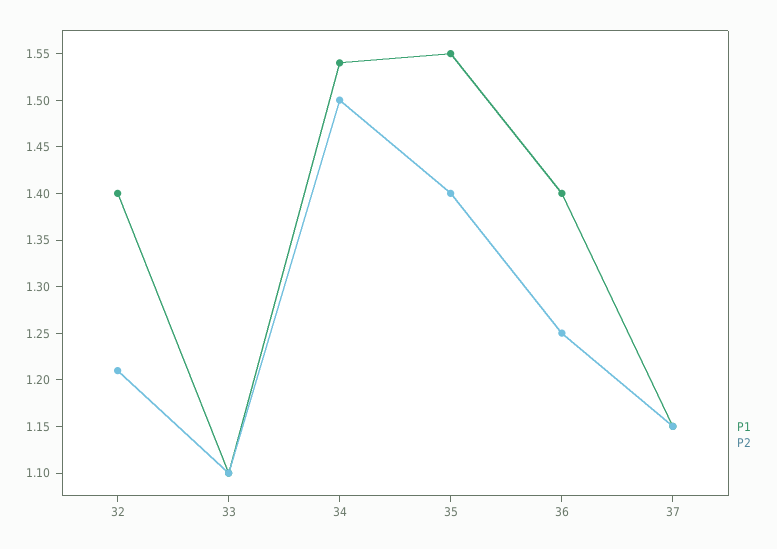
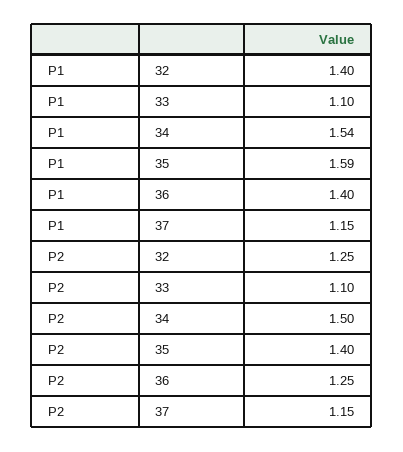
  {
    "P1": {
      "32": 1.4,
      "33": 1.1,
      "34": 1.54,
-     "35": 1.55,
+     "35": 1.59,
      "36": 1.4,
      "37": 1.15
    },
    "P2": {
-     "32": 1.21,
+     "32": 1.25,
      "33": 1.1,
      "34": 1.5,
      "35": 1.4,
      "36": 1.25,
      "37": 1.15
    }
  }

